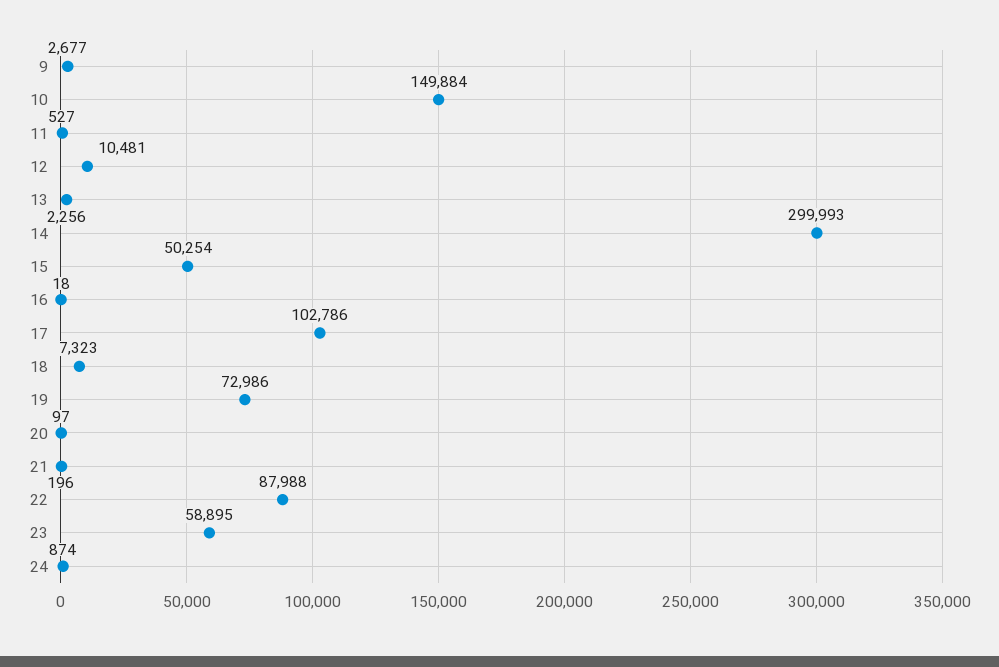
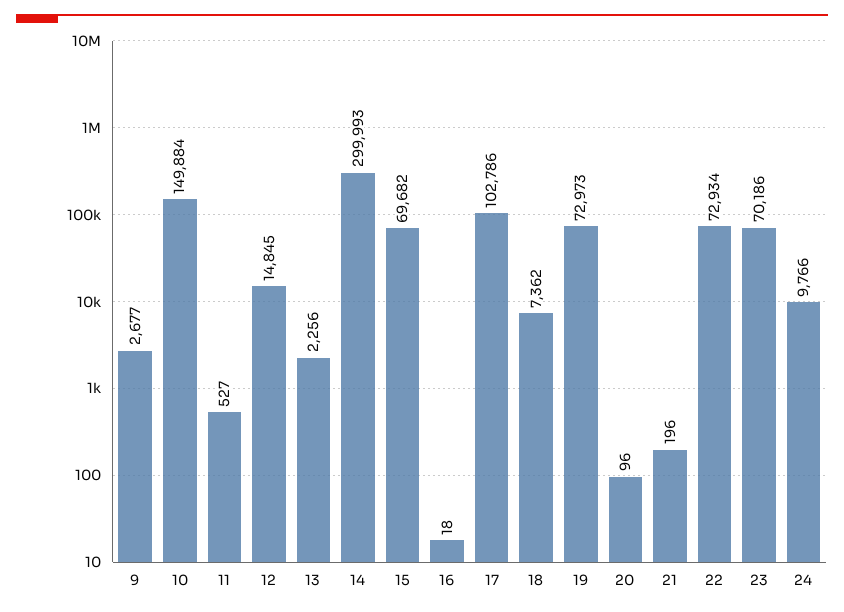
  {
    "9": 2677,
    "10": 149884,
    "11": 527,
-   "12": 10481,
+   "12": 14845,
    "13": 2256,
    "14": 299993,
-   "15": 50254,
+   "15": 69682,
    "16": 18,
    "17": 102786,
-   "18": 7323,
+   "18": 7362,
-   "19": 72986,
+   "19": 72973,
-   "20": 97,
+   "20": 96,
    "21": 196,
-   "22": 87988,
+   "22": 72934,
-   "23": 58895,
+   "23": 70186,
-   "24": 874
+   "24": 9766
  }

